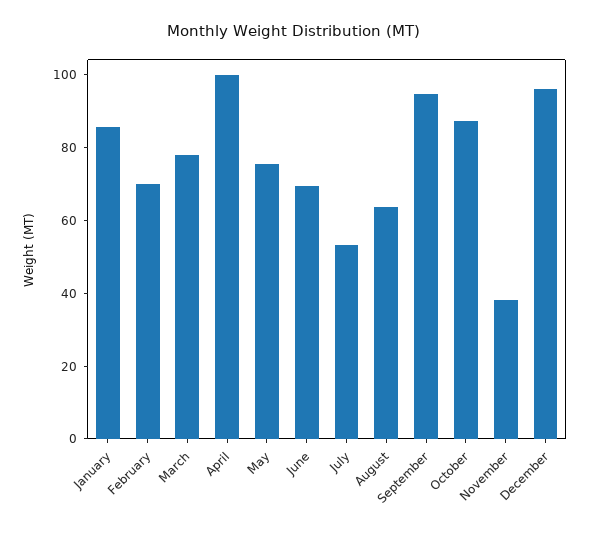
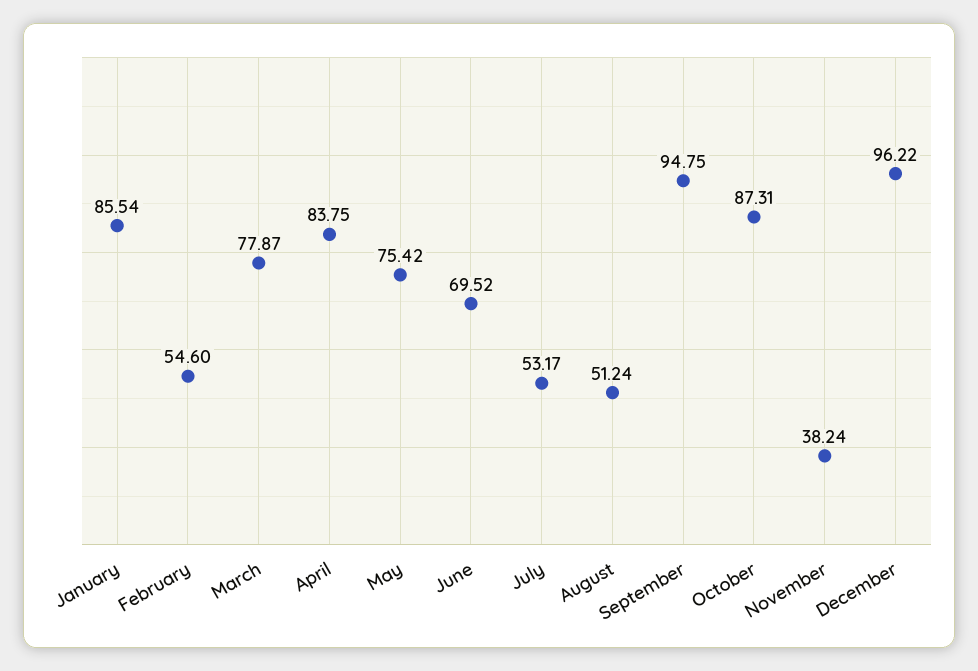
  {
    "January": 85.54,
-   "February": 70,
+   "February": 54.6,
    "March": 77.87,
-   "April": 100,
+   "April": 83.75,
    "May": 75.42,
    "June": 69.52,
    "July": 53.17,
-   "August": 65,
+   "August": 51.24,
    "September": 94.75,
    "October": 87.31,
    "November": 38.24,
    "December": 96.22
  }

